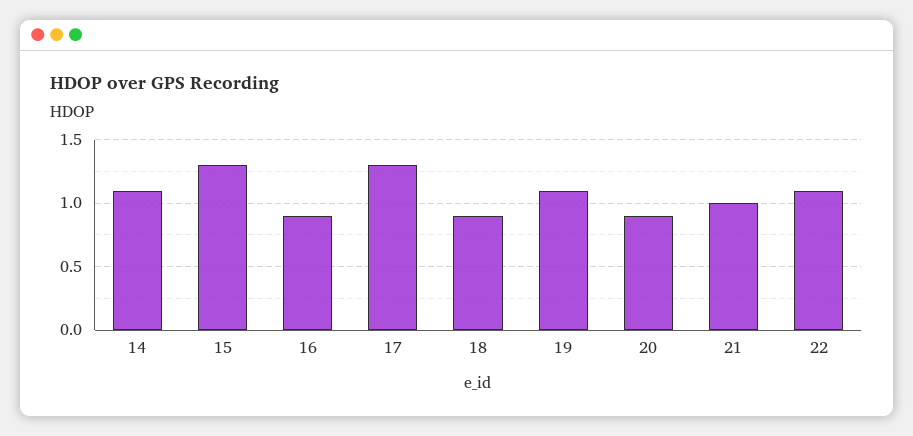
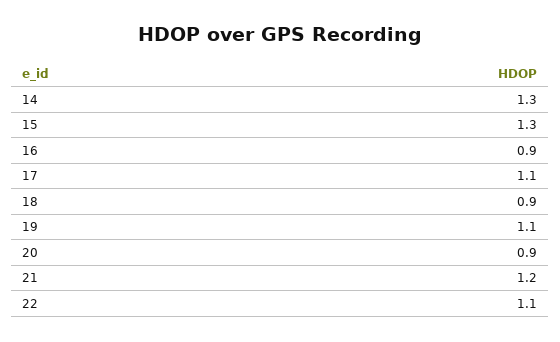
  {
-   "14": 1.1,
+   "14": 1.3,
    "15": 1.3,
    "16": 0.9,
-   "17": 1.3,
+   "17": 1.1,
    "18": 0.9,
    "19": 1.1,
    "20": 0.9,
-   "21": 1,
+   "21": 1.2,
    "22": 1.1
  }

